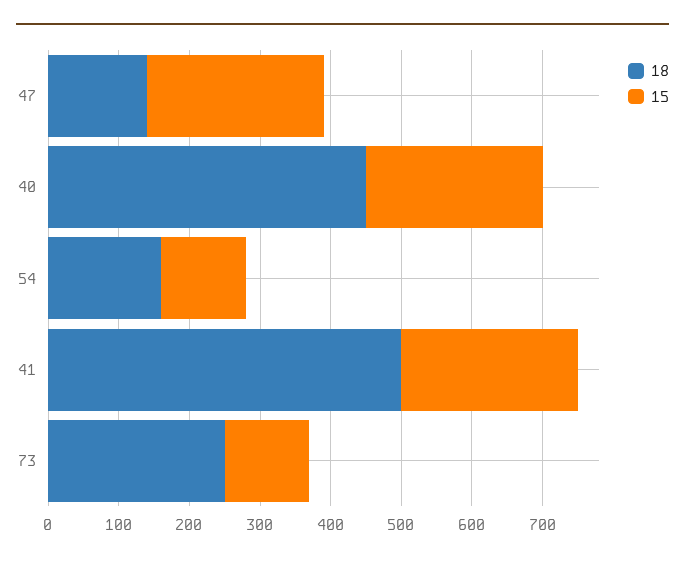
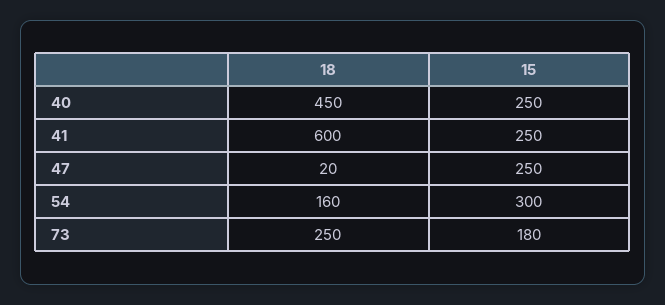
  {
    "18": {
-     "47": 140,
+     "47": 20,
      "40": 450,
      "54": 160,
-     "41": 500,
+     "41": 600,
      "73": 250
    },
    "15": {
      "47": 250,
      "40": 250,
-     "54": 120,
+     "54": 300,
      "41": 250,
-     "73": 120
+     "73": 180
    }
  }

